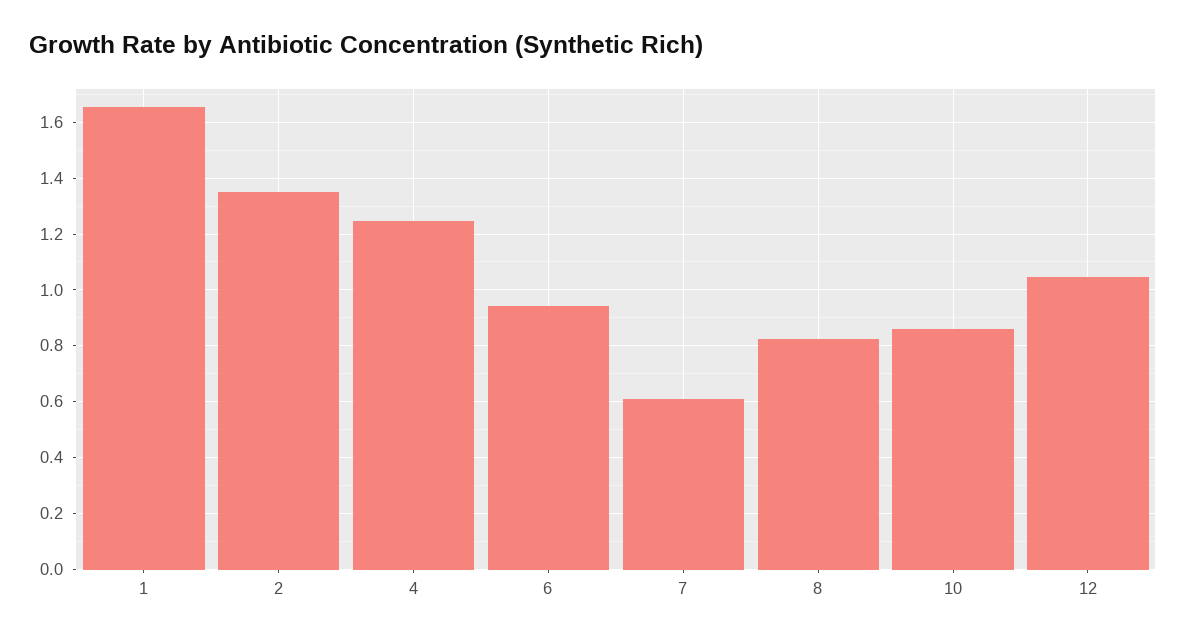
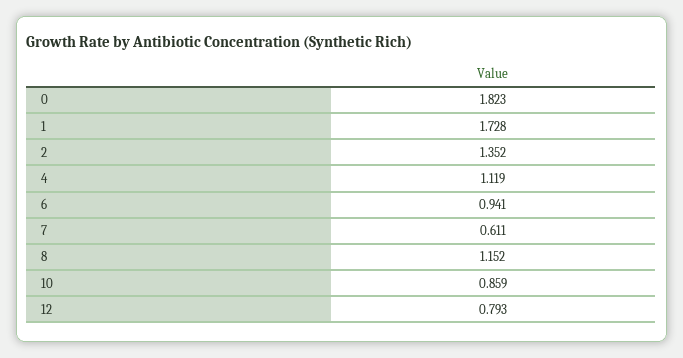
  {
-   "1": 1.65,
+   "1": 1.728,
    "2": 1.352,
-   "4": 1.25,
+   "4": 1.119,
    "6": 0.941,
    "7": 0.611,
-   "8": 0.825,
+   "8": 1.152,
    "10": 0.859,
-   "12": 1.05
+   "12": 0.793,
+   "0": 1.823
  }

